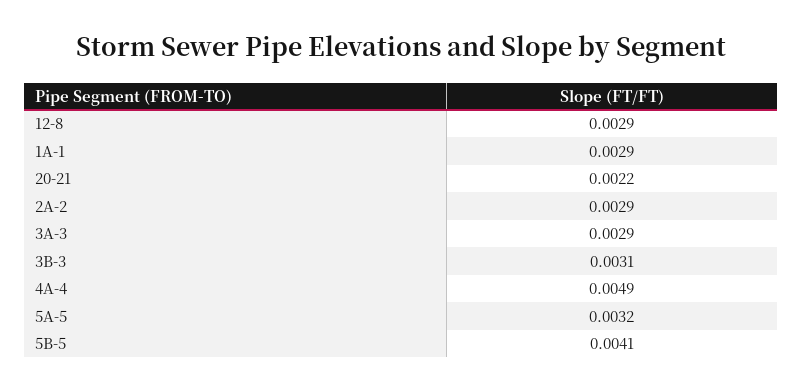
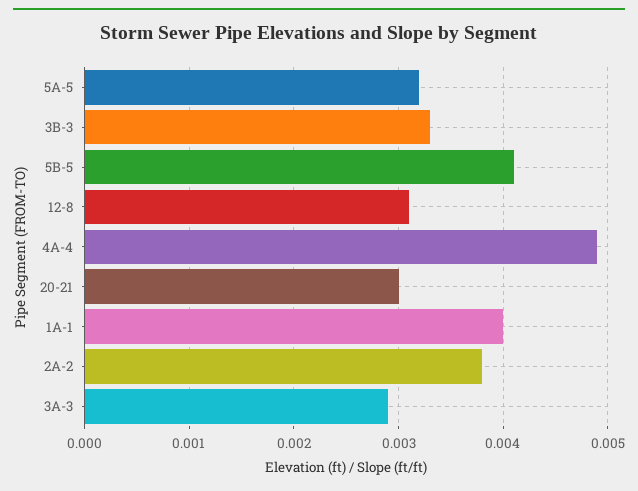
  {
-   "12-8": 0.0029,
+   "12-8": 0.0031,
-   "1A-1": 0.0029,
+   "1A-1": 0.004,
-   "20-21": 0.0022,
+   "20-21": 0.003,
-   "2A-2": 0.0029,
+   "2A-2": 0.0038,
    "3A-3": 0.0029,
-   "3B-3": 0.0031,
+   "3B-3": 0.0033,
    "4A-4": 0.0049,
    "5A-5": 0.0032,
    "5B-5": 0.0041
  }

